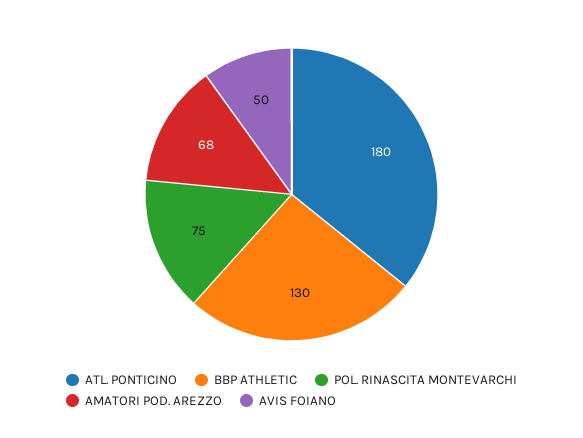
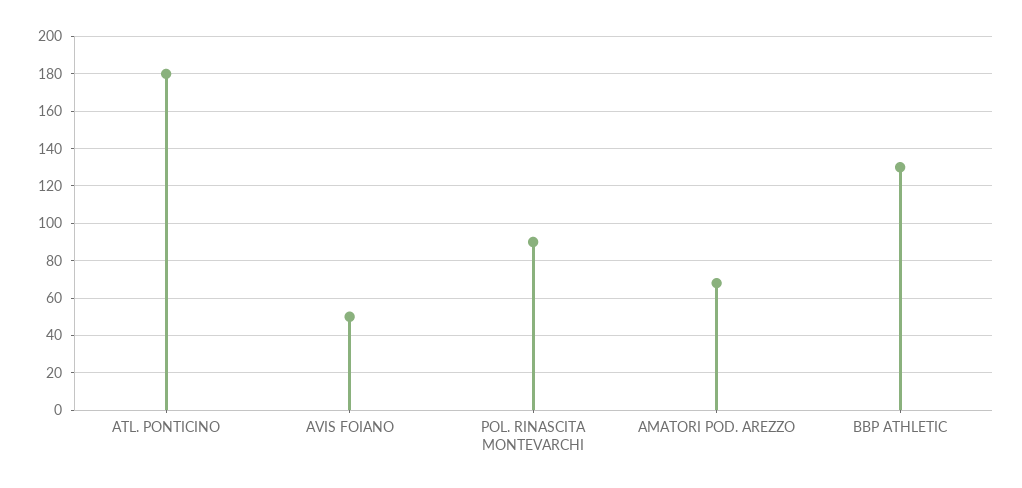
  {
    "ATL. PONTICINO": 180,
    "BBP ATHLETIC": 130,
-   "POL. RINASCITA MONTEVARCHI": 75,
+   "POL. RINASCITA MONTEVARCHI": 90,
    "AMATORI POD. AREZZO": 68,
    "AVIS FOIANO": 50
  }

